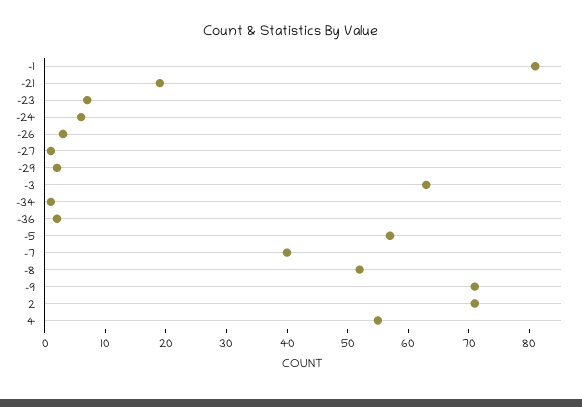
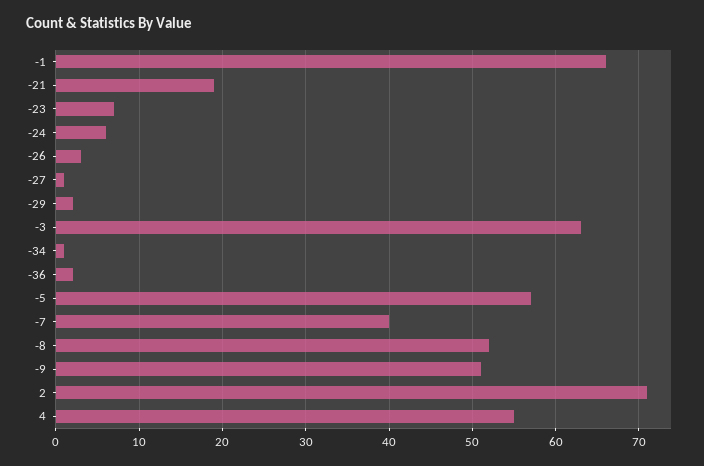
  {
-   "-1": 80,
+   "-1": 66,
    "-21": 19,
    "-23": 7,
    "-24": 6,
    "-26": 3,
    "-27": 1,
    "-29": 2,
    "-3": 63,
    "-34": 1,
    "-36": 2,
    "-5": 57,
    "-7": 40,
    "-8": 52,
-   "-9": 70,
+   "-9": 51,
    "2": 71,
    "4": 55
  }

